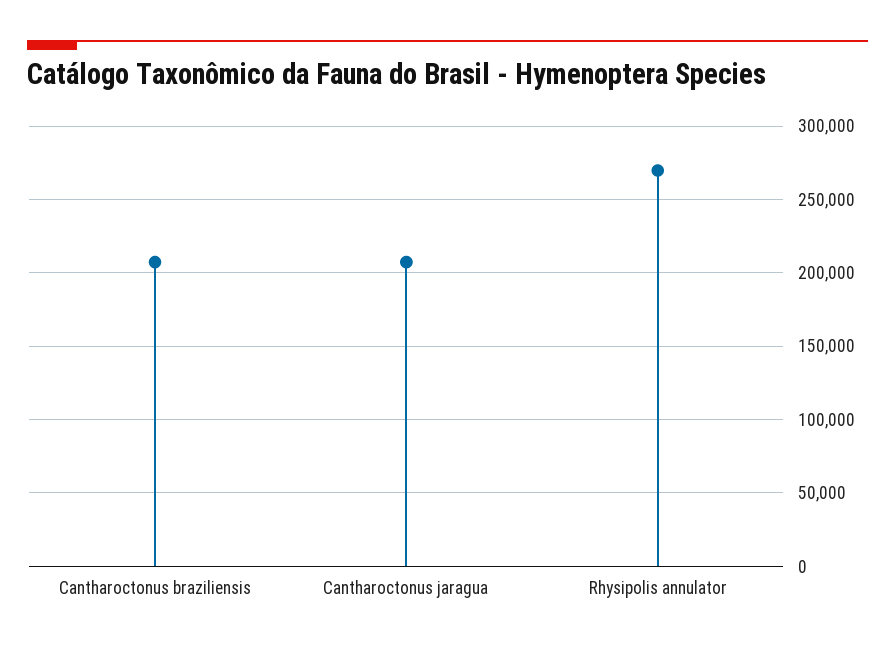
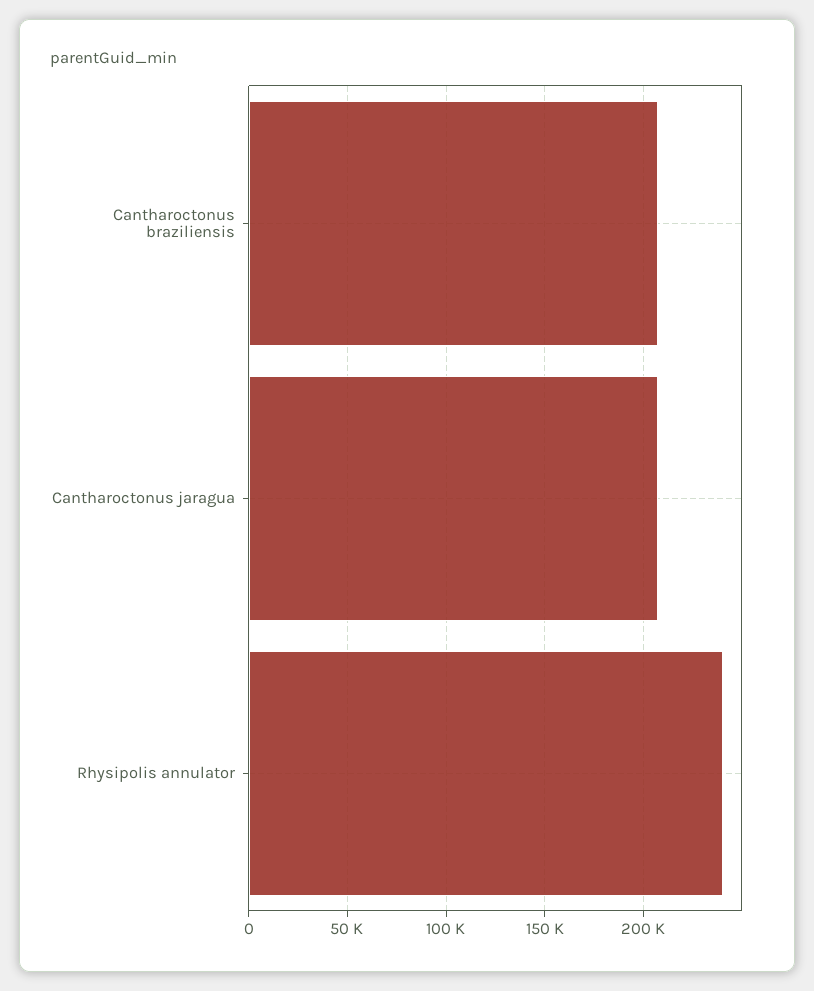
  {
    "Cantharoctonus braziliensis": 205000,
    "Cantharoctonus jaragua": 205000,
-   "Rhysipolis annulator": 270000
+   "Rhysipolis annulator": 240000
  }

